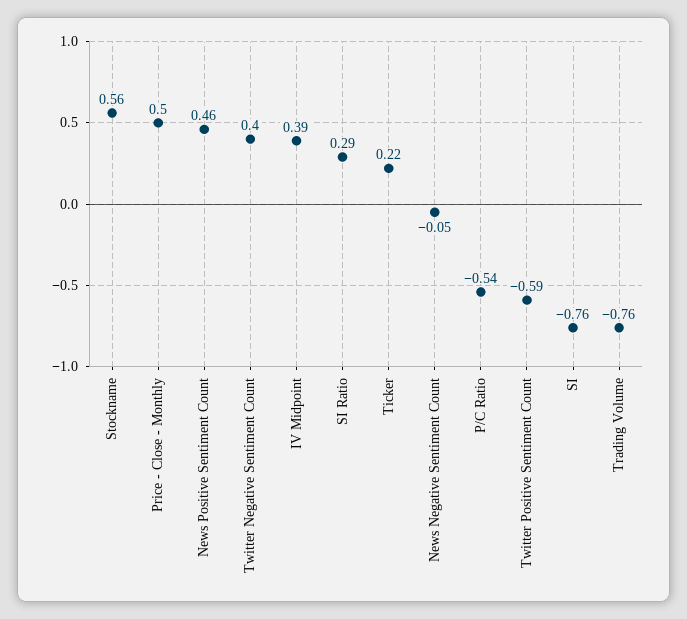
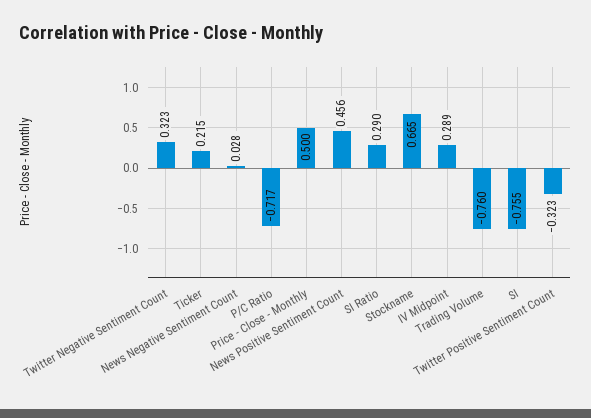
  {
-   "Stockname": 0.56,
+   "Stockname": 0.665,
    "Price - Close - Monthly": 0.5,
    "News Positive Sentiment Count": 0.456,
-   "Twitter Negative Sentiment Count": 0.4,
+   "Twitter Negative Sentiment Count": 0.323,
-   "IV Midpoint": 0.39,
+   "IV Midpoint": 0.289,
    "SI Ratio": 0.29,
    "Ticker": 0.215,
-   "News Negative Sentiment Count": -0.05,
+   "News Negative Sentiment Count": 0.028,
-   "P/C Ratio": -0.54,
+   "P/C Ratio": -0.717,
-   "Twitter Positive Sentiment Count": -0.59,
+   "Twitter Positive Sentiment Count": -0.323,
    "SI": -0.755,
    "Trading Volume": -0.76
  }

